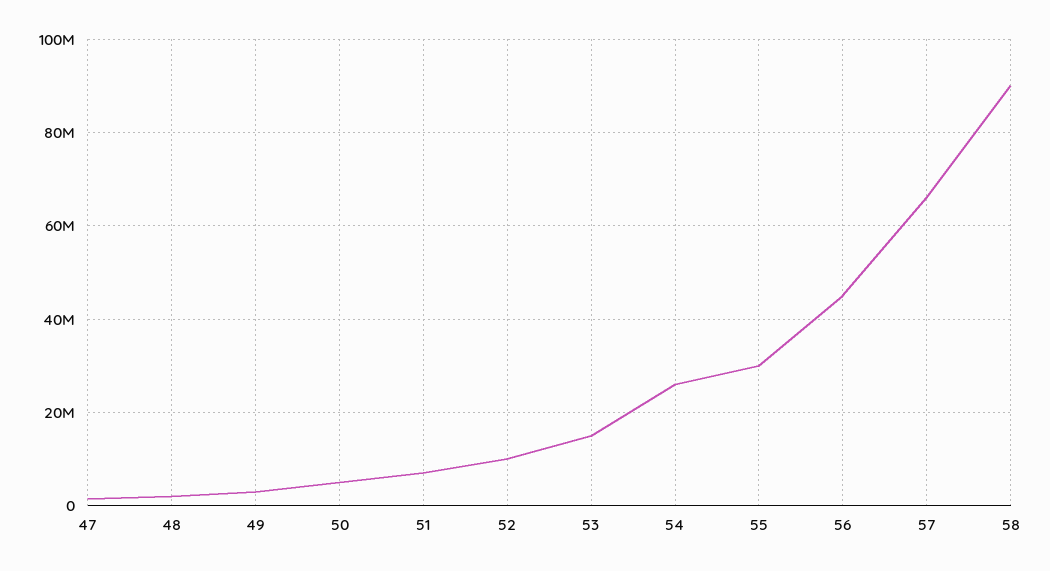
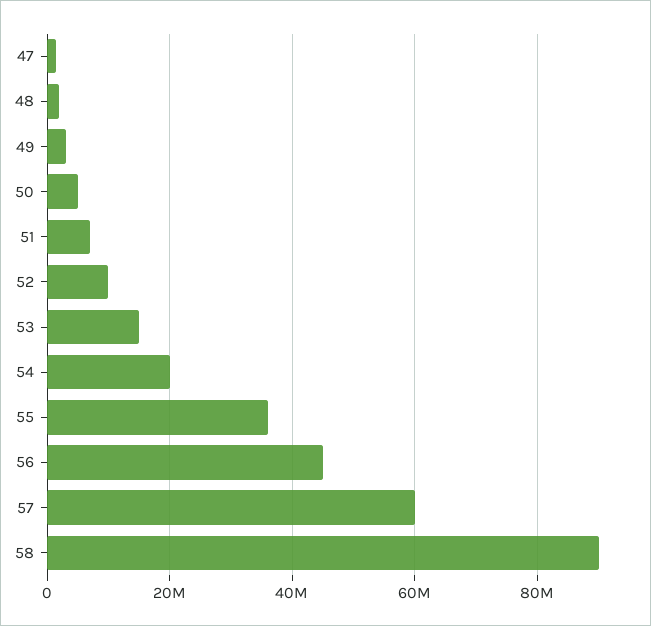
  {
    "47": 2000000,
    "48": 2000000,
    "49": 4000000,
    "50": 6000000,
    "51": 8000000,
    "52": 10000000,
    "53": 16000000,
-   "54": 26000000,
+   "54": 20000000,
-   "55": 30000000,
+   "55": 36000000,
    "56": 46000000,
-   "57": 66000000,
+   "57": 60000000,
    "58": 90000000
  }

